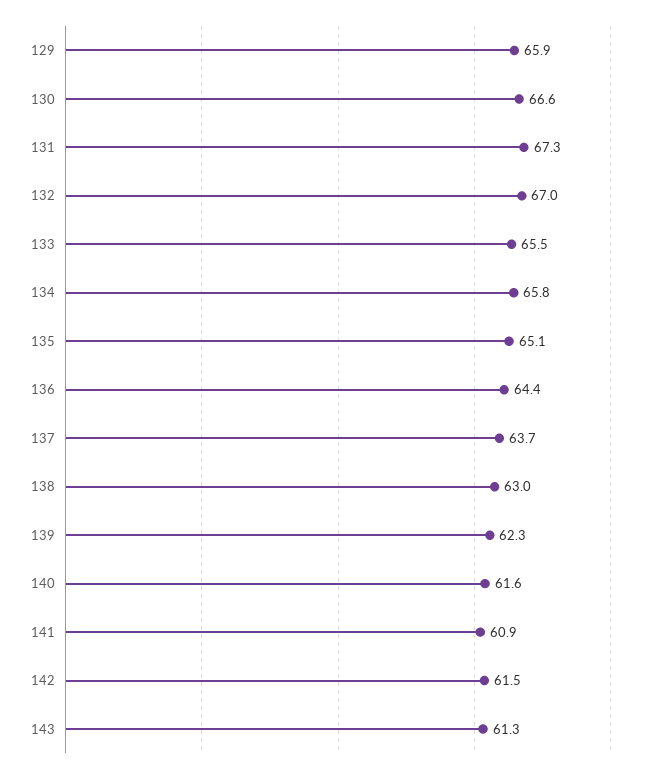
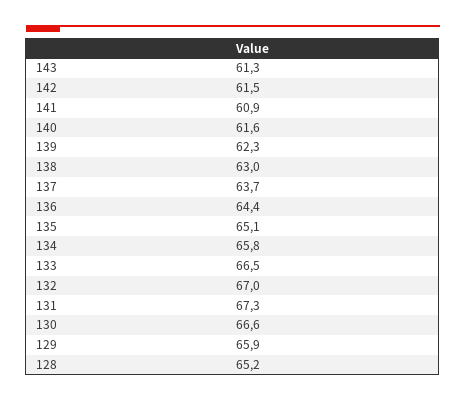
  {
    "129": 65.9,
    "130": 66.6,
    "131": 67.3,
    "132": 67,
-   "133": 65.5,
+   "133": 66.5,
    "134": 65.8,
    "135": 65.1,
    "136": 64.4,
    "137": 63.7,
    "138": 63,
    "139": 62.3,
    "140": 61.6,
    "141": 60.9,
    "142": 61.5,
-   "143": 61.3
+   "143": 61.3,
+   "128": 65.2
  }

